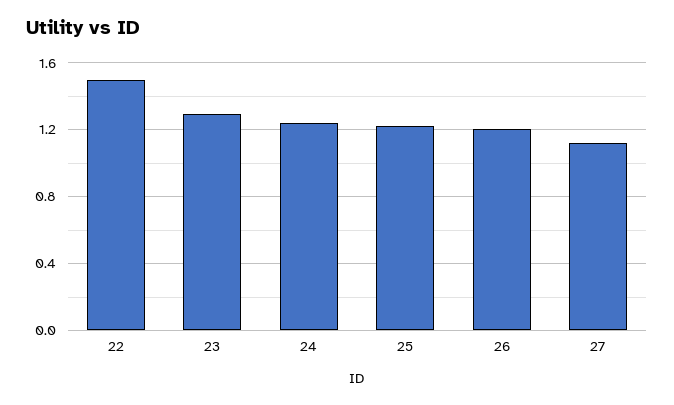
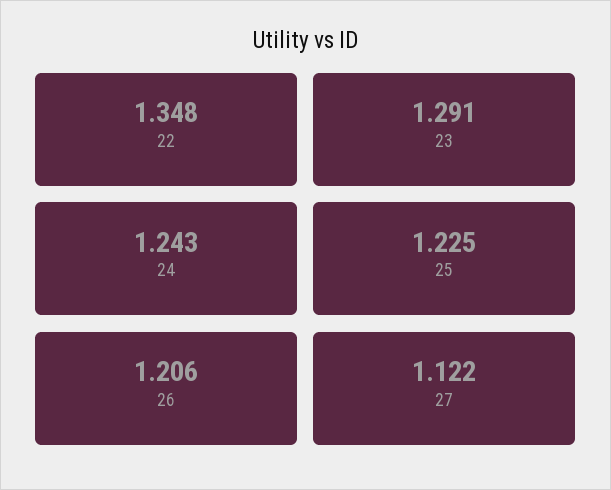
  {
-   "22": 1.5,
+   "22": 1.348,
    "23": 1.291,
    "24": 1.243,
    "25": 1.225,
    "26": 1.206,
    "27": 1.122
  }

